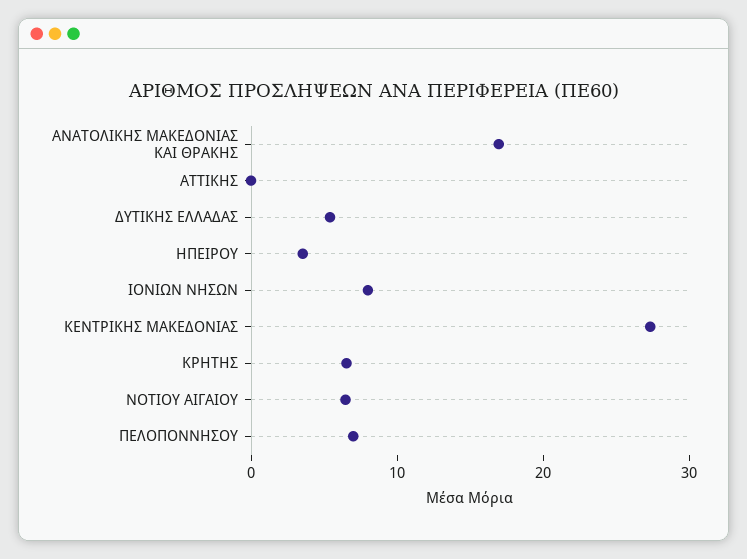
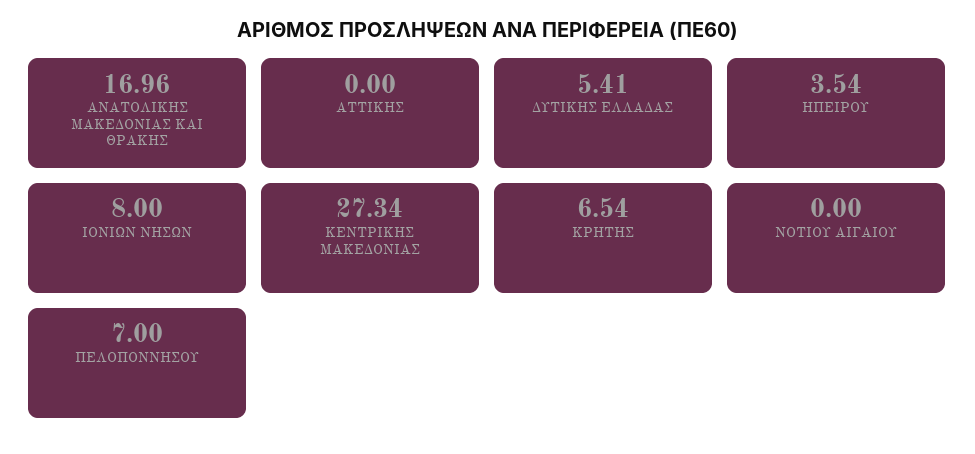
  {
    "ΑΝΑΤΟΛΙΚΗΣ ΜΑΚΕΔΟΝΙΑΣ ΚΑΙ ΘΡΑΚΗΣ": 16.96,
    "ΑΤΤΙΚΗΣ": 0,
    "ΔΥΤΙΚΗΣ ΕΛΛΑΔΑΣ": 5.41,
    "ΗΠΕΙΡΟΥ": 3.54,
    "ΙΟΝΙΩΝ ΝΗΣΩΝ": 8,
    "ΚΕΝΤΡΙΚΗΣ ΜΑΚΕΔΟΝΙΑΣ": 27.34,
    "ΚΡΗΤΗΣ": 6.54,
-   "ΝΟΤΙΟΥ ΑΙΓΑΙΟΥ": 6,
+   "ΝΟΤΙΟΥ ΑΙΓΑΙΟΥ": 0,
    "ΠΕΛΟΠΟΝΝΗΣΟΥ": 7
  }

